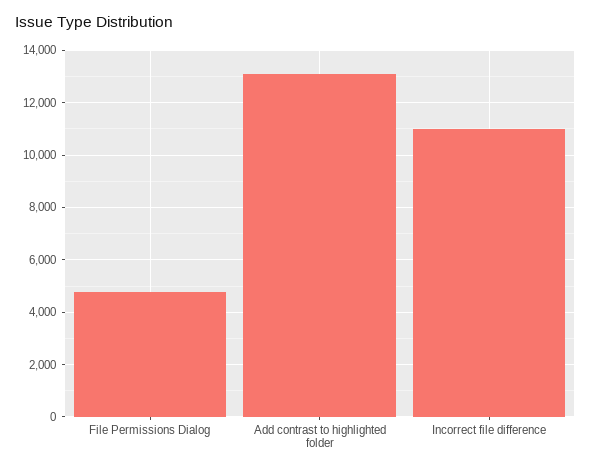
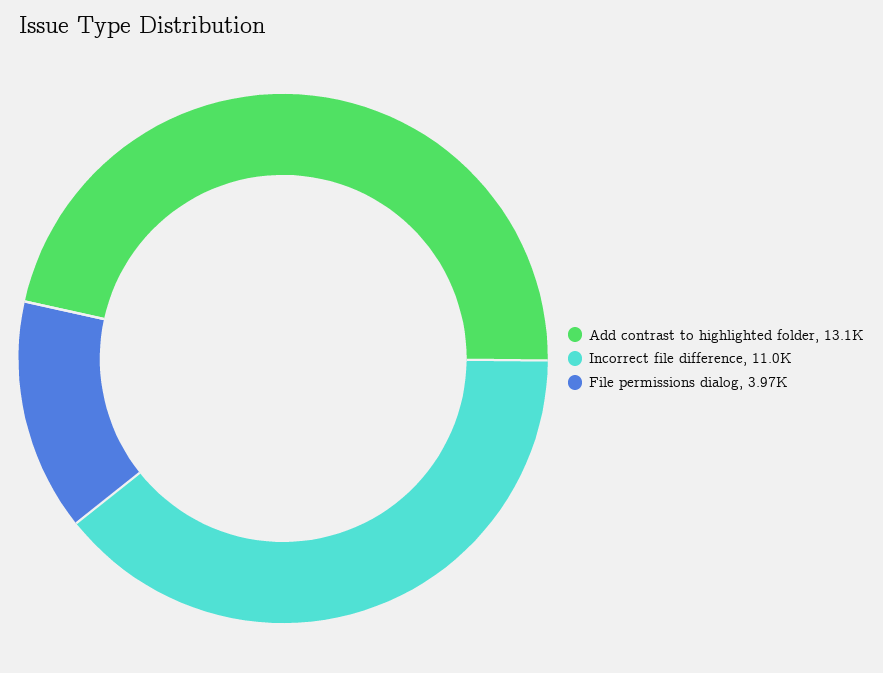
  {
-   "File Permissions Dialog": 4750,
+   "File Permissions Dialog": 3970,
    "Add contrast to highlighted folder": 13100,
    "Incorrect file difference": 11000
  }

